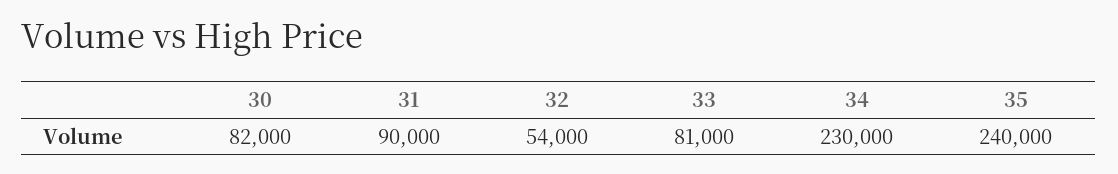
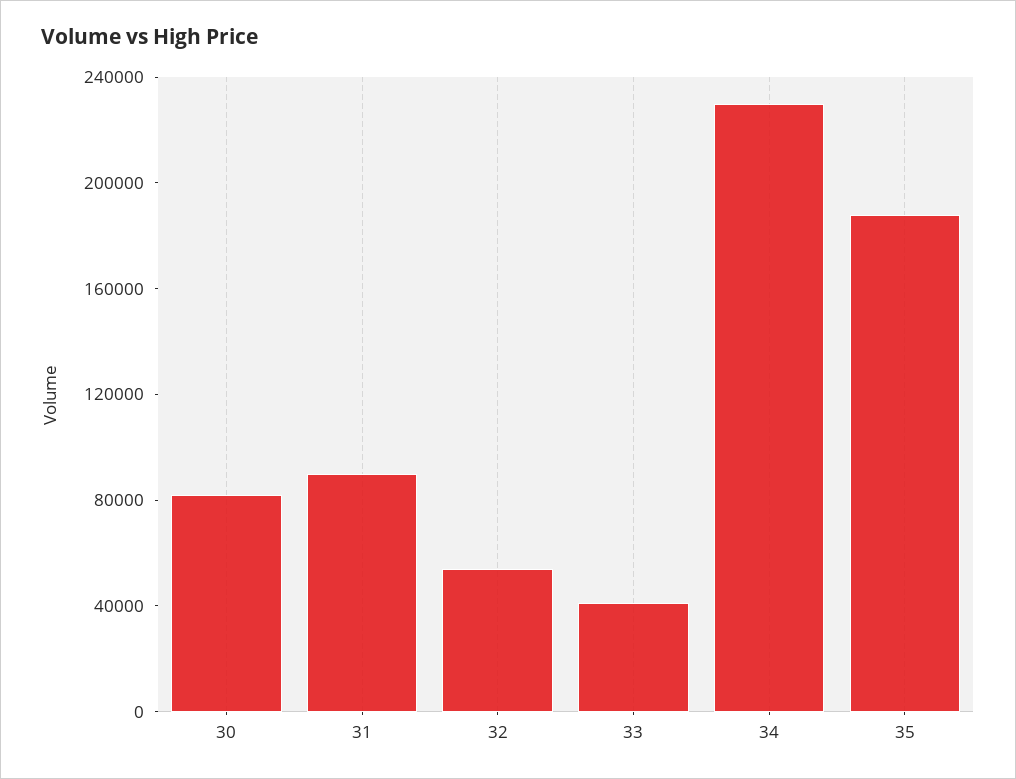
  {
    "30": 82000,
    "31": 90000,
    "32": 54000,
-   "33": 81000,
+   "33": 40000,
    "34": 230000,
-   "35": 240000
+   "35": 190000
  }

